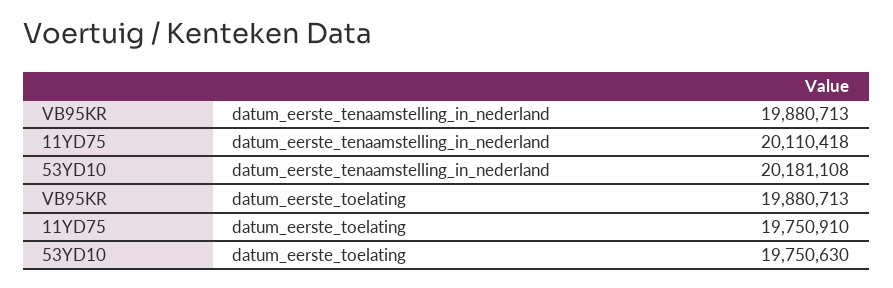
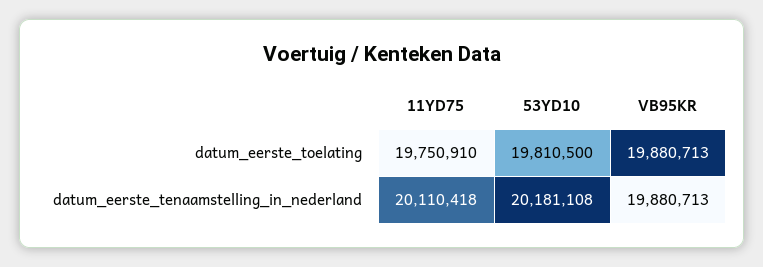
  {
    "VB95KR": {
      "datum_eerste_tenaamstelling_in_nederland": 19880713,
      "datum_eerste_toelating": 19880713
    },
    "11YD75": {
      "datum_eerste_tenaamstelling_in_nederland": 20110418,
      "datum_eerste_toelating": 19750910
    },
    "53YD10": {
      "datum_eerste_tenaamstelling_in_nederland": 20181108,
-     "datum_eerste_toelating": 19750630
+     "datum_eerste_toelating": 19810500
    }
  }

